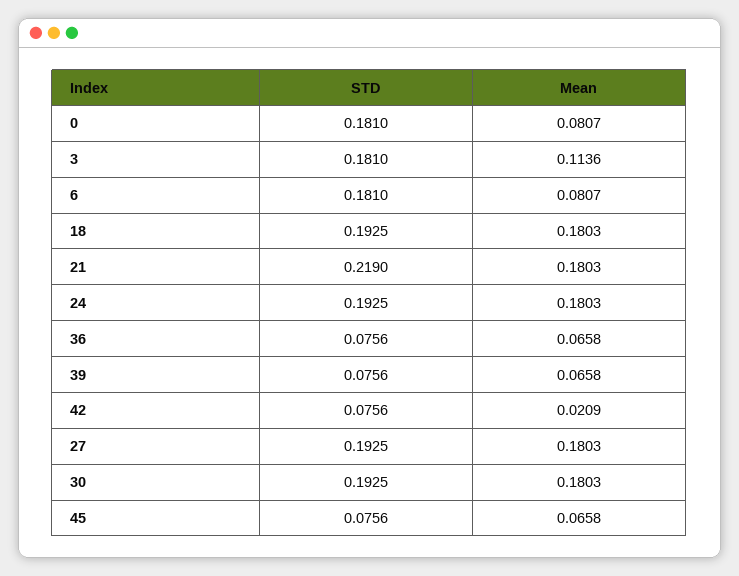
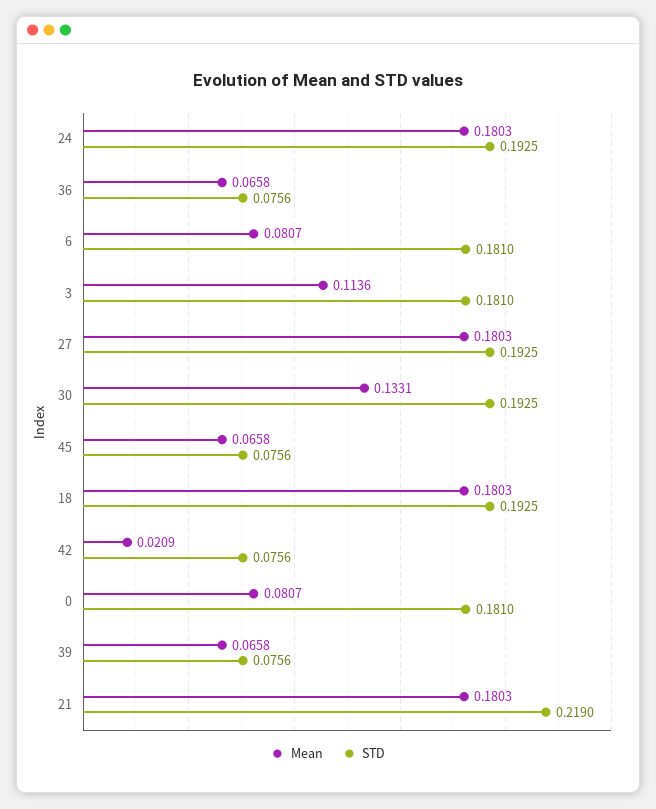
  {
    "STD": {
      "0": 0.181,
      "3": 0.181,
      "6": 0.181,
      "18": 0.1925,
      "21": 0.219,
      "24": 0.1925,
      "36": 0.0756,
      "39": 0.0756,
      "42": 0.0756,
      "27": 0.1925,
      "30": 0.1925,
      "45": 0.0756
    },
    "Mean": {
      "0": 0.0807,
      "3": 0.1136,
      "6": 0.0807,
      "18": 0.1803,
      "21": 0.1803,
      "24": 0.1803,
      "36": 0.0658,
      "39": 0.0658,
      "42": 0.0209,
      "27": 0.1803,
-     "30": 0.1803,
+     "30": 0.1331,
      "45": 0.0658
    }
  }

